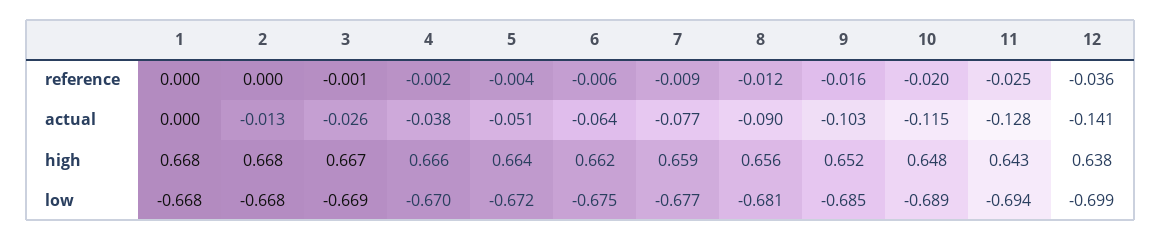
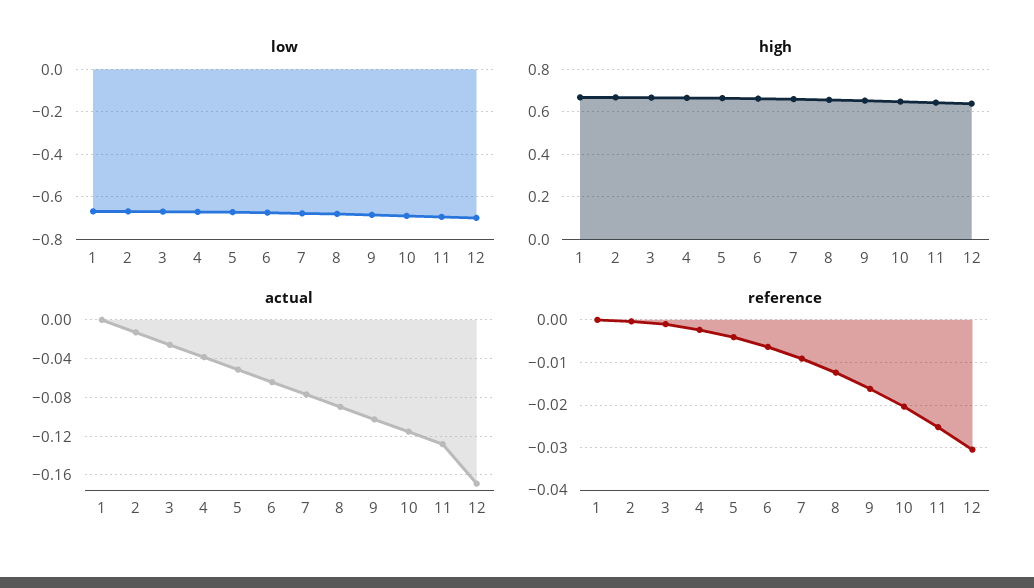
  {
    "reference": {
      "1": 0,
      "2": 0,
      "3": -0.001,
      "4": -0.002,
      "5": -0.004,
      "6": -0.006,
      "7": -0.009,
      "8": -0.012,
      "9": -0.016,
      "10": -0.02,
      "11": -0.025,
-     "12": -0.036
+     "12": -0.03
    },
    "actual": {
      "1": 0,
      "2": -0.013,
      "3": -0.026,
      "4": -0.038,
      "5": -0.051,
      "6": -0.064,
      "7": -0.077,
      "8": -0.09,
      "9": -0.103,
      "10": -0.115,
      "11": -0.128,
-     "12": -0.141
+     "12": -0.17
    },
    "high": {
      "1": 0.668,
      "2": 0.668,
      "3": 0.667,
      "4": 0.666,
      "5": 0.664,
      "6": 0.662,
      "7": 0.659,
      "8": 0.656,
      "9": 0.652,
      "10": 0.648,
      "11": 0.643,
      "12": 0.638
    },
    "low": {
      "1": -0.668,
      "2": -0.668,
      "3": -0.669,
      "4": -0.67,
      "5": -0.672,
      "6": -0.675,
      "7": -0.677,
      "8": -0.681,
      "9": -0.685,
      "10": -0.689,
      "11": -0.694,
      "12": -0.699
    }
  }

